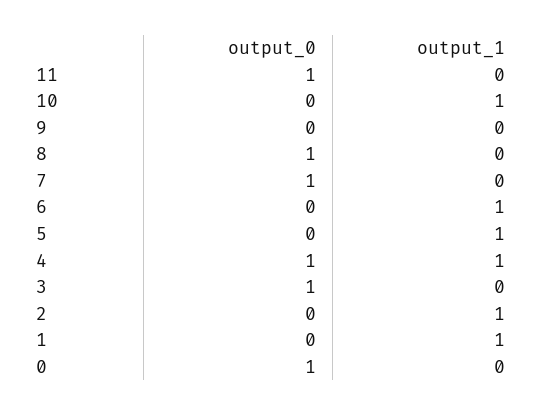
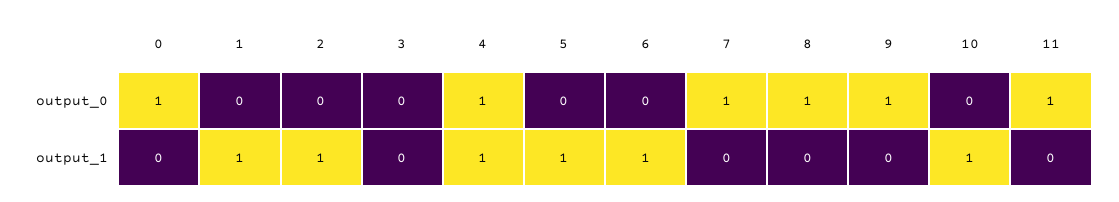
  {
    "output_0": {
      "11": 1,
      "10": 0,
-     "9": 0,
+     "9": 1,
      "8": 1,
      "7": 1,
      "6": 0,
      "5": 0,
      "4": 1,
-     "3": 1,
+     "3": 0,
      "2": 0,
      "1": 0,
      "0": 1
    },
    "output_1": {
      "11": 0,
      "10": 1,
      "9": 0,
      "8": 0,
      "7": 0,
      "6": 1,
      "5": 1,
      "4": 1,
      "3": 0,
      "2": 1,
      "1": 1,
      "0": 0
    }
  }

